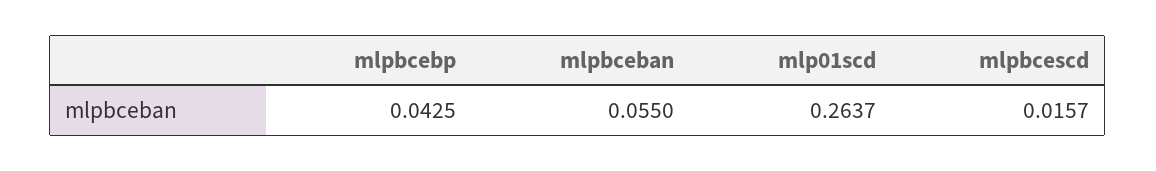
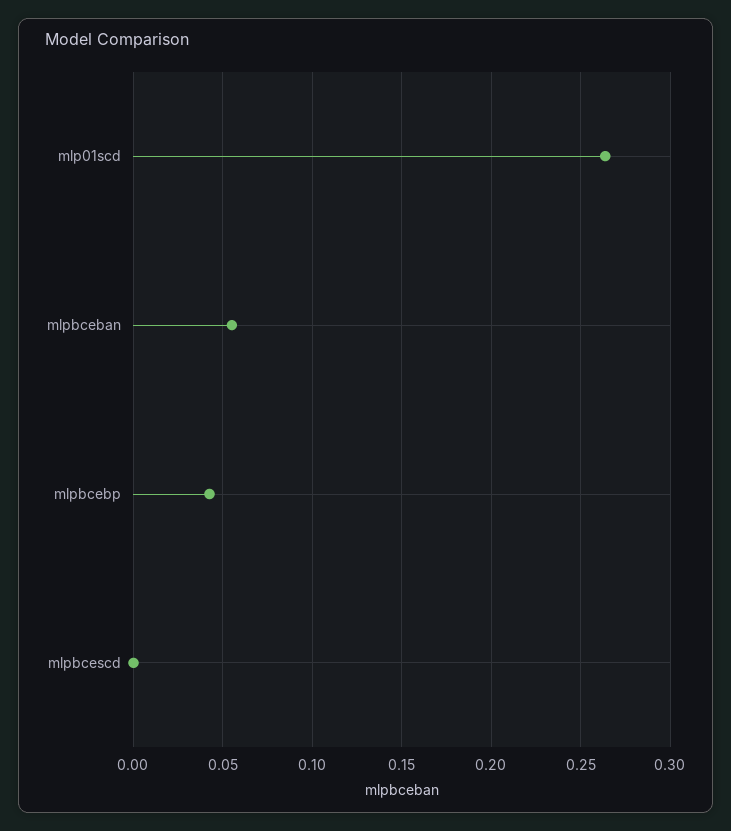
  {
    "mlpbcebp": 0.0425,
    "mlpbceban": 0.055,
    "mlp01scd": 0.2637,
-   "mlpbcescd": 0.0157
+   "mlpbcescd": 0
  }

